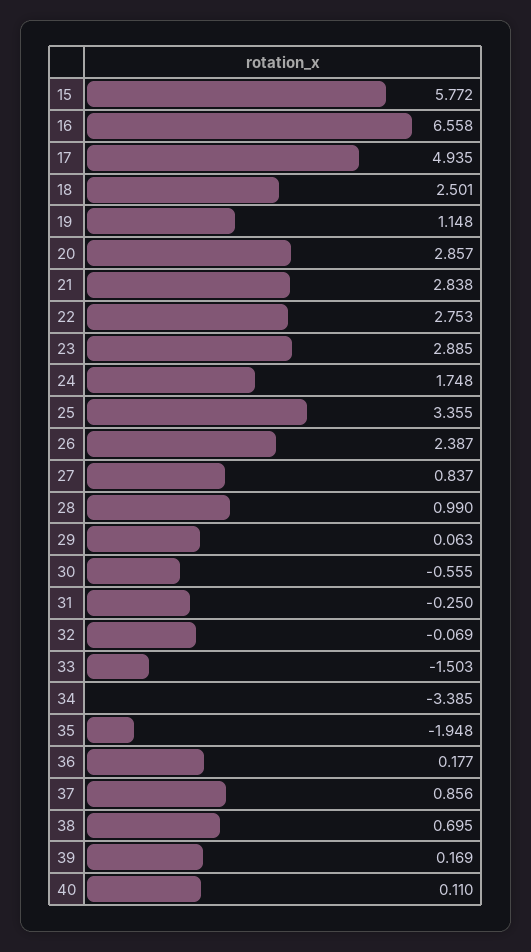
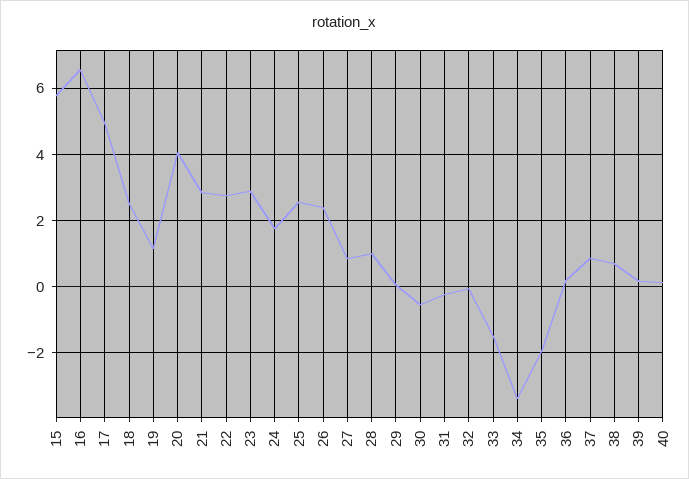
  {
    "15": 5.772,
    "16": 6.558,
    "17": 4.935,
    "18": 2.501,
    "19": 1.148,
-   "20": 2.857,
+   "20": 4,
    "21": 2.838,
    "22": 2.753,
    "23": 2.885,
    "24": 1.748,
-   "25": 3.355,
+   "25": 2.6,
    "26": 2.387,
    "27": 0.837,
    "28": 0.99,
    "29": 0.063,
    "30": -0.555,
    "31": -0.25,
    "32": -0.069,
    "33": -1.503,
    "34": -3.385,
    "35": -1.948,
    "36": 0.177,
    "37": 0.856,
    "38": 0.695,
    "39": 0.169,
    "40": 0.11
  }

